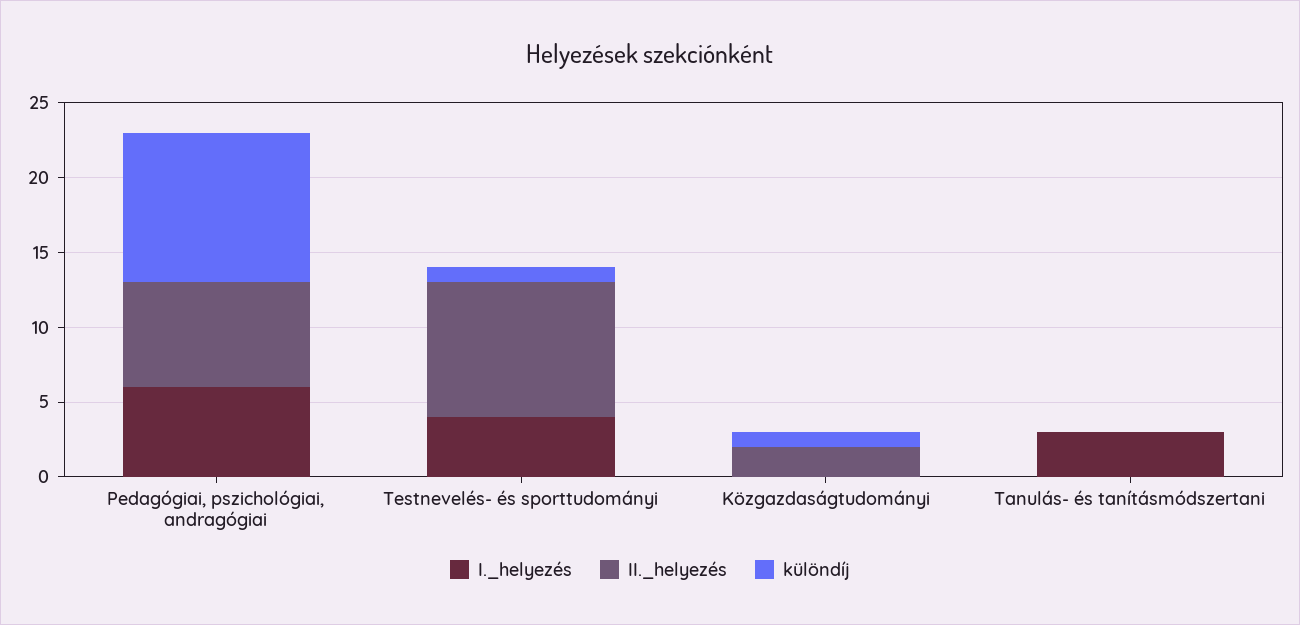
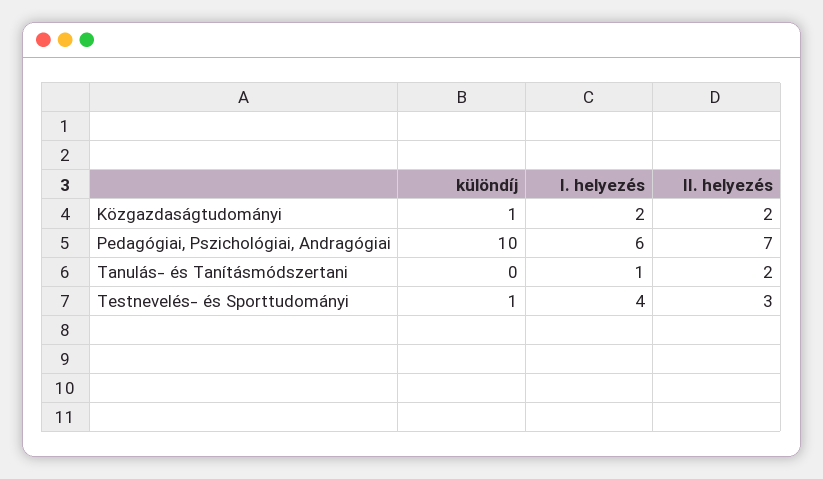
  {
    "I._helyezés": {
      "Pedagógiai, pszichológiai, andragógiai": 6,
      "Testnevelés- és sporttudományi": 4,
-     "Közgazdaságtudományi": 0,
+     "Közgazdaságtudományi": 2,
-     "Tanulás- és tanításmódszertani": 3
+     "Tanulás- és tanításmódszertani": 1
    },
    "II._helyezés": {
      "Pedagógiai, pszichológiai, andragógiai": 7,
-     "Testnevelés- és sporttudományi": 9,
+     "Testnevelés- és sporttudományi": 3,
      "Közgazdaságtudományi": 2,
-     "Tanulás- és tanításmódszertani": 0
+     "Tanulás- és tanításmódszertani": 2
    },
    "különdíj": {
      "Pedagógiai, pszichológiai, andragógiai": 10,
      "Testnevelés- és sporttudományi": 1,
      "Közgazdaságtudományi": 1,
      "Tanulás- és tanításmódszertani": 0
    }
  }

